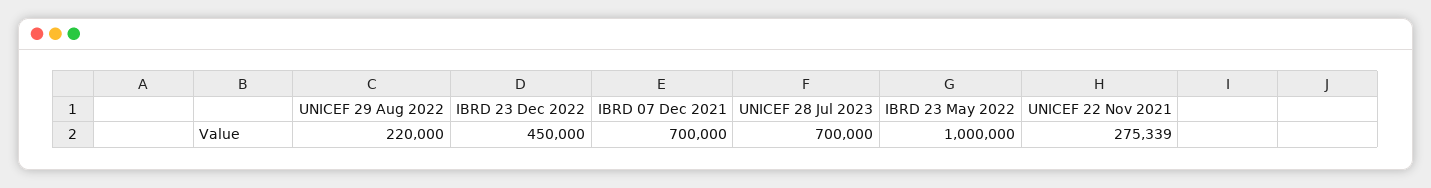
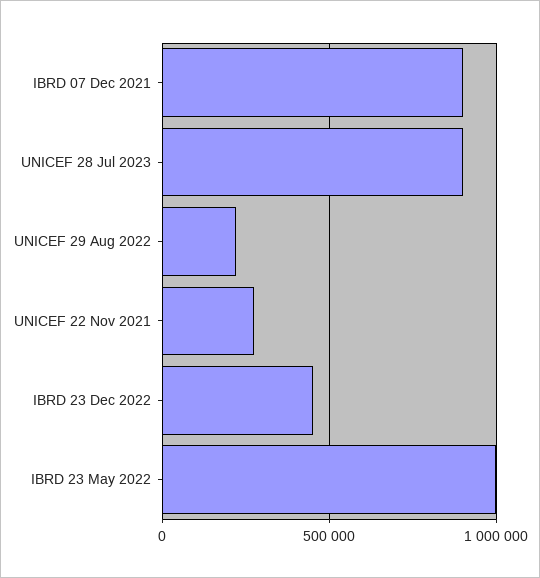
  {
    "UNICEF 29 Aug 2022": 220000,
    "IBRD 23 Dec 2022": 450000,
-   "IBRD 07 Dec 2021": 700000,
+   "IBRD 07 Dec 2021": 900000,
-   "UNICEF 28 Jul 2023": 700000,
+   "UNICEF 28 Jul 2023": 900000,
    "IBRD 23 May 2022": 1000000,
    "UNICEF 22 Nov 2021": 275339
  }

